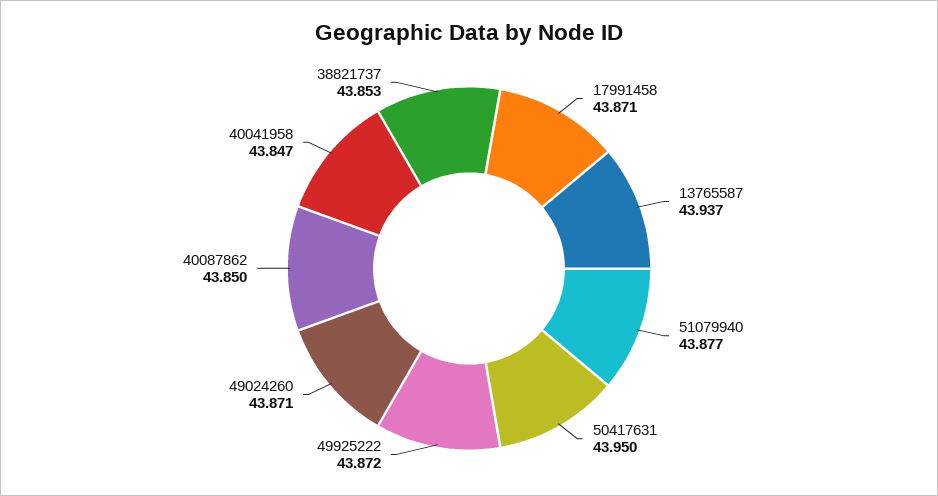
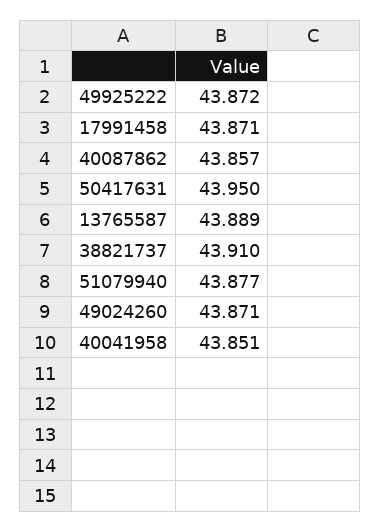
  {
    "17991458": 43.871,
-   "13765587": 43.937,
+   "13765587": 43.889,
    "51079940": 43.877,
    "50417631": 43.95,
    "49925222": 43.872,
    "49024260": 43.871,
-   "40087862": 43.85,
+   "40087862": 43.857,
-   "40041958": 43.847,
+   "40041958": 43.851,
-   "38821737": 43.853
+   "38821737": 43.91
  }

